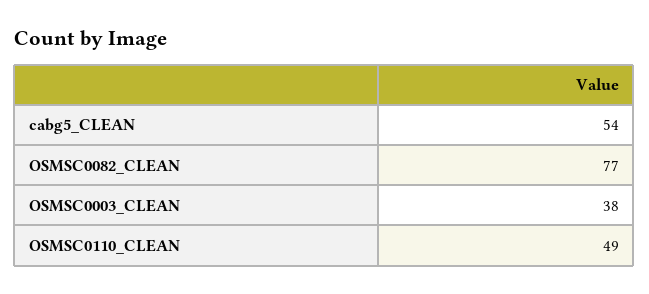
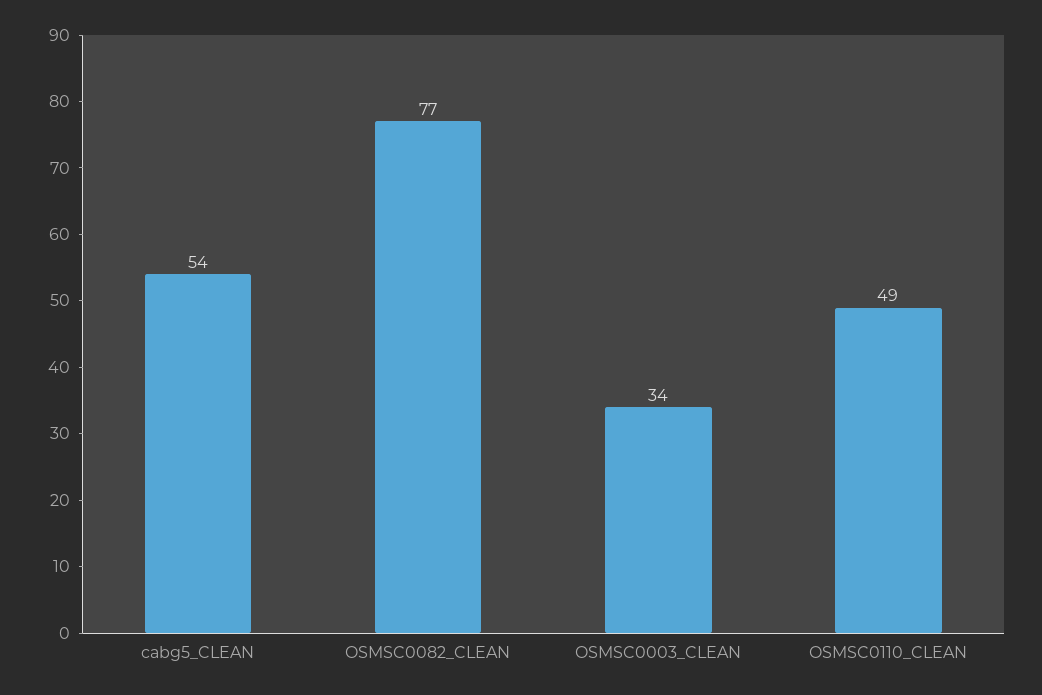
  {
    "cabg5_CLEAN": 54,
    "OSMSC0082_CLEAN": 77,
-   "OSMSC0003_CLEAN": 38,
+   "OSMSC0003_CLEAN": 34,
    "OSMSC0110_CLEAN": 49
  }

